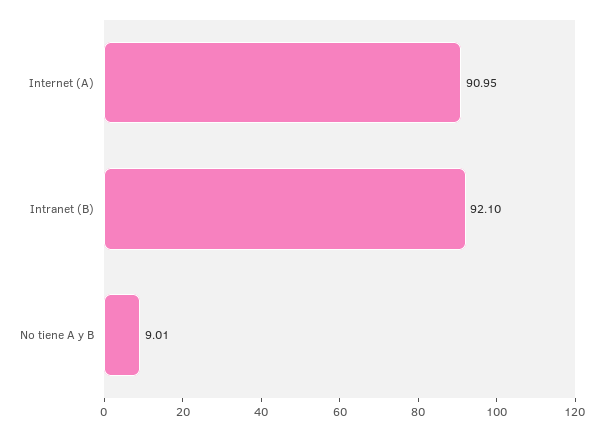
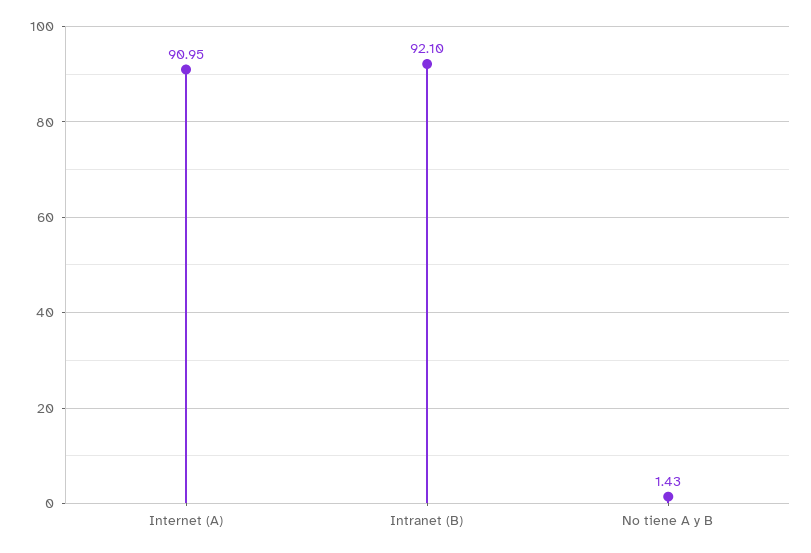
  {
    "Internet (A)": 90.95,
    "Intranet (B)": 92.1,
-   "No tiene A y B": 9.01
+   "No tiene A y B": 1.43
  }

